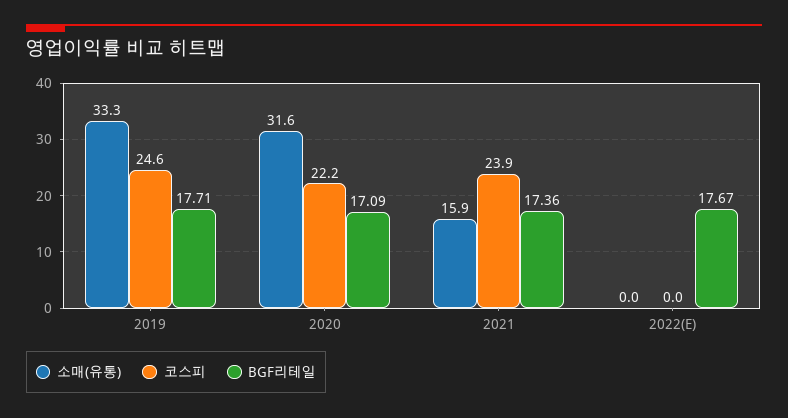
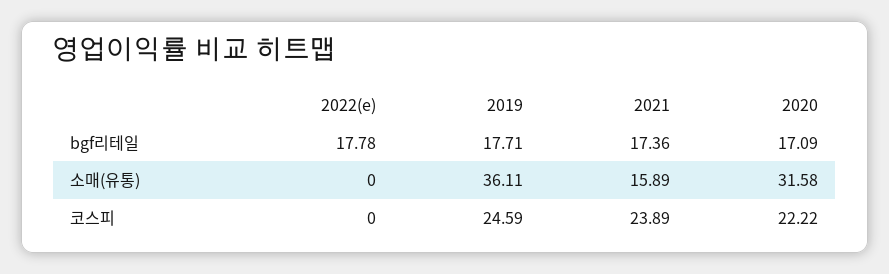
  {
    "소매(유통)": {
-     "2019": 33.3,
+     "2019": 36.11,
      "2020": 31.58,
      "2021": 15.89,
      "2022(E)": 0
    },
    "코스피": {
      "2019": 24.59,
      "2020": 22.22,
      "2021": 23.89,
      "2022(E)": 0
    },
    "BGF리테일": {
      "2019": 17.71,
      "2020": 17.09,
      "2021": 17.36,
-     "2022(E)": 17.67
+     "2022(E)": 17.78
    }
  }

